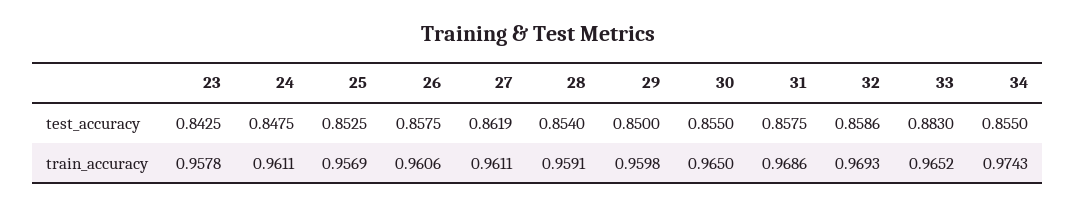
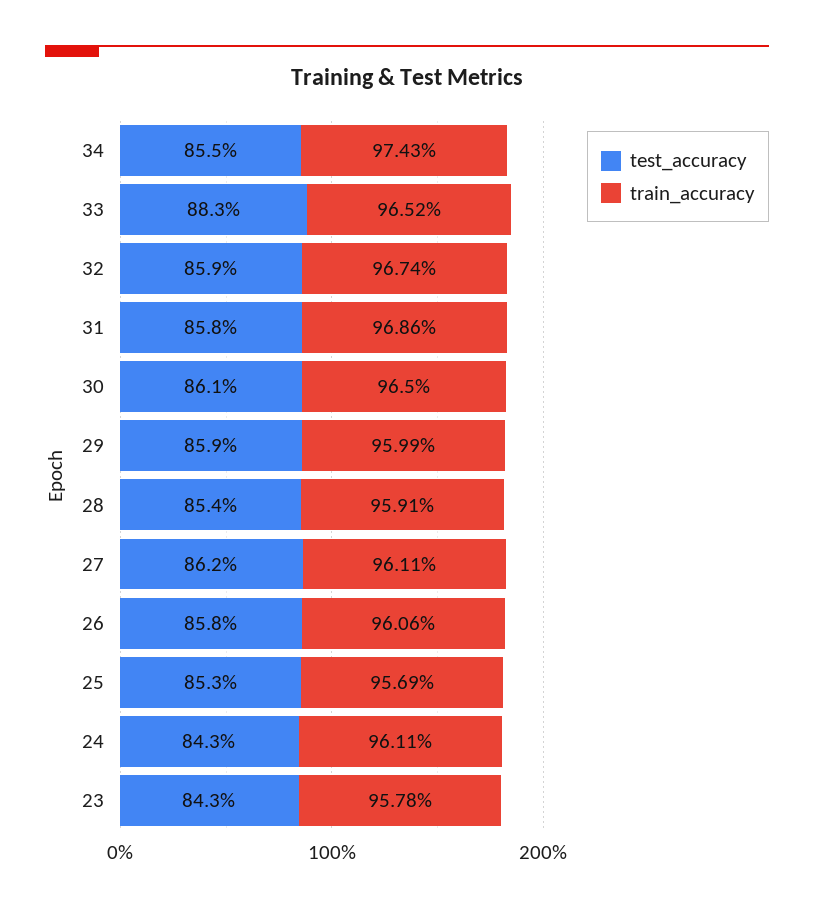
  {
    "test_accuracy": {
      "23": 0.8425,
-     "24": 0.8475,
+     "24": 0.843,
      "25": 0.8525,
      "26": 0.8575,
      "27": 0.8619,
      "28": 0.854,
-     "29": 0.85,
+     "29": 0.859,
-     "30": 0.855,
+     "30": 0.861,
      "31": 0.8575,
      "32": 0.8586,
      "33": 0.883,
      "34": 0.855
    },
    "train_accuracy": {
      "23": 0.9578,
      "24": 0.9611,
      "25": 0.9569,
      "26": 0.9606,
      "27": 0.9611,
      "28": 0.9591,
-     "29": 0.9598,
+     "29": 0.9599,
      "30": 0.965,
      "31": 0.9686,
-     "32": 0.9693,
+     "32": 0.9674,
      "33": 0.9652,
      "34": 0.9743
    }
  }

